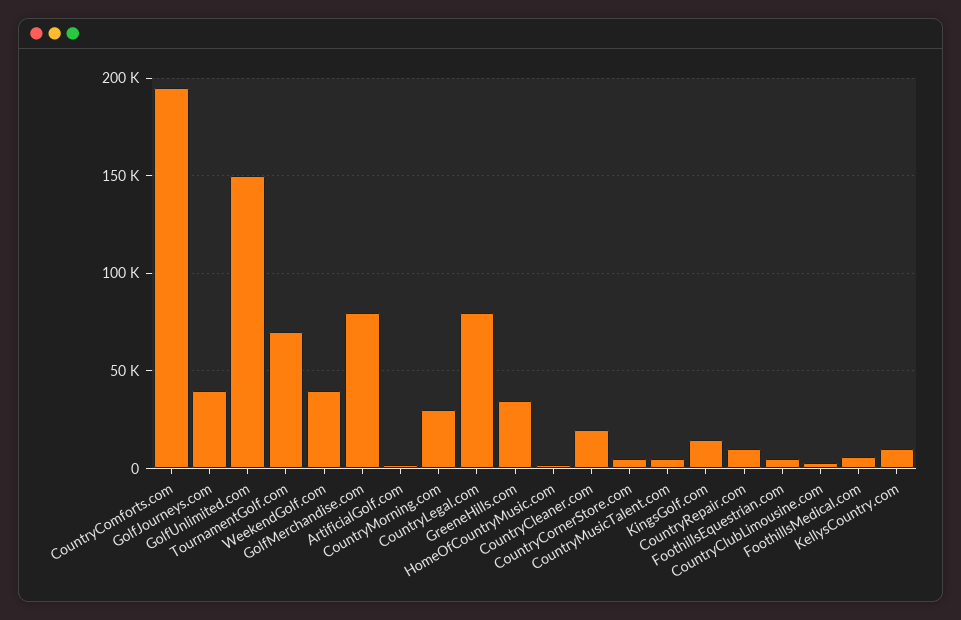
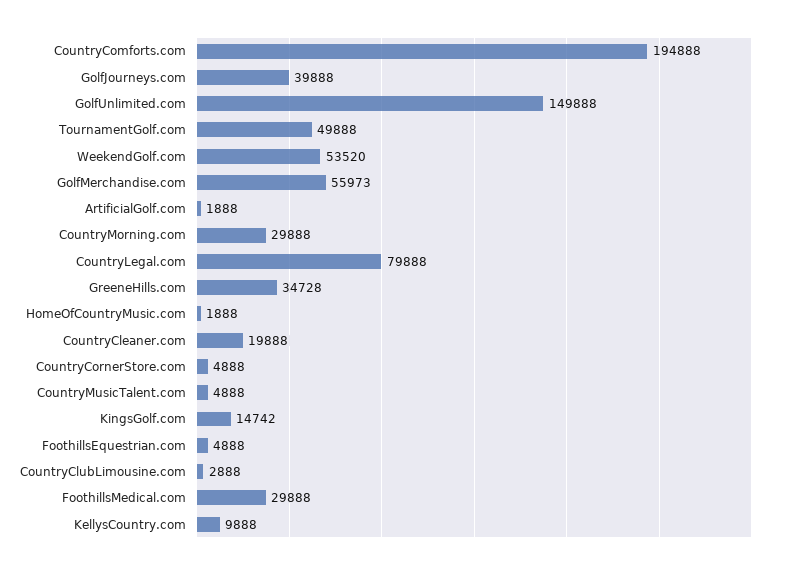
  {
    "CountryComforts.com": 194888,
    "GolfJourneys.com": 39888,
    "GolfUnlimited.com": 149888,
-   "TournamentGolf.com": 70000,
+   "TournamentGolf.com": 49888,
-   "WeekendGolf.com": 40000,
+   "WeekendGolf.com": 53520,
-   "GolfMerchandise.com": 80000,
+   "GolfMerchandise.com": 55973,
    "ArtificialGolf.com": 1888,
    "CountryMorning.com": 29888,
    "CountryLegal.com": 79888,
    "GreeneHills.com": 34728,
    "HomeOfCountryMusic.com": 1888,
    "CountryCleaner.com": 19888,
    "CountryCornerStore.com": 4888,
    "CountryMusicTalent.com": 4888,
    "KingsGolf.com": 14742,
-   "CountryRepair.com": 10000,
    "FoothillsEquestrian.com": 4888,
    "CountryClubLimousine.com": 2888,
-   "FoothillsMedical.com": 5000,
+   "FoothillsMedical.com": 29888,
    "KellysCountry.com": 9888
  }

